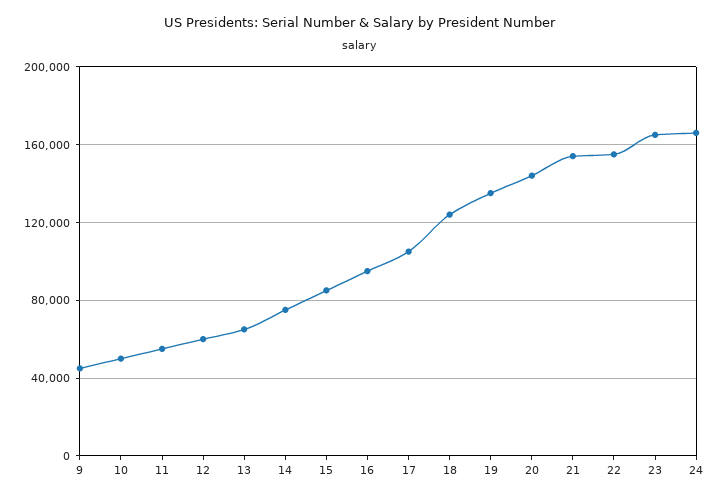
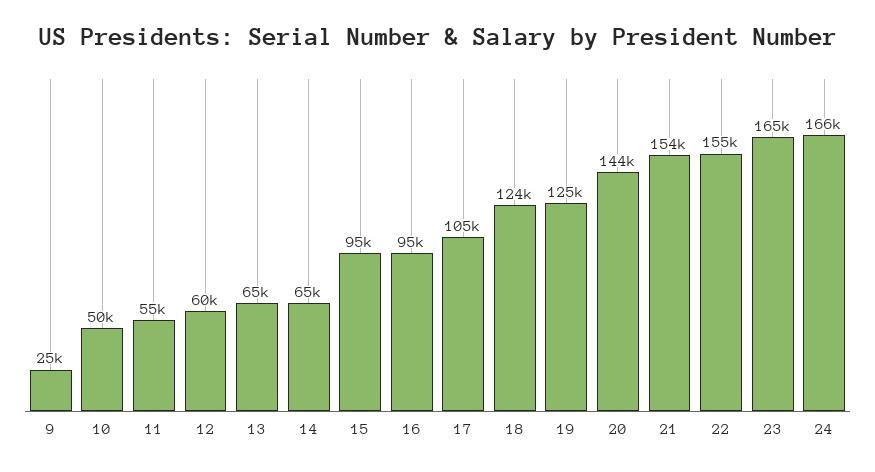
  {
-   "9": 45000,
+   "9": 25000,
    "10": 50000,
    "11": 55000,
    "12": 60000,
    "13": 65000,
-   "14": 75000,
+   "14": 65000,
-   "15": 85000,
+   "15": 95000,
    "16": 95000,
    "17": 105000,
    "18": 124000,
-   "19": 135000,
+   "19": 125000,
    "20": 144000,
    "21": 154000,
    "22": 155000,
    "23": 165000,
    "24": 166000
  }

